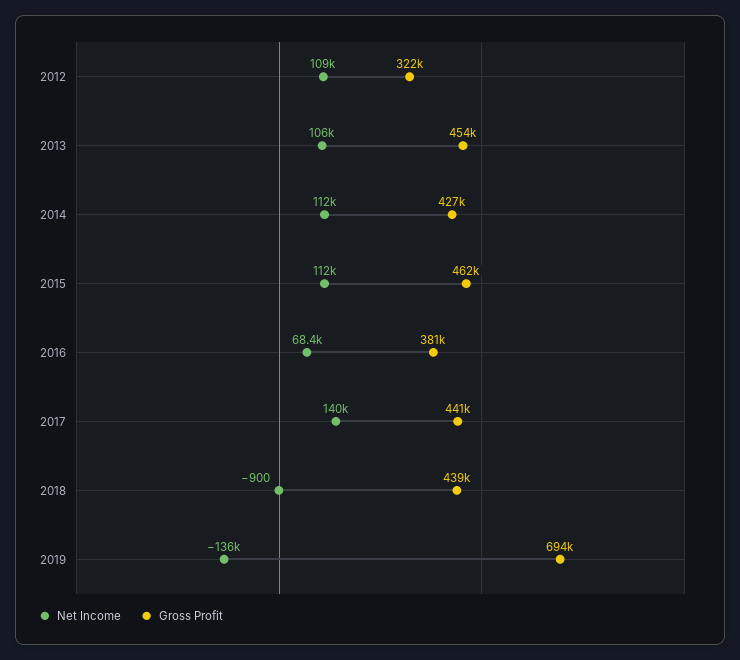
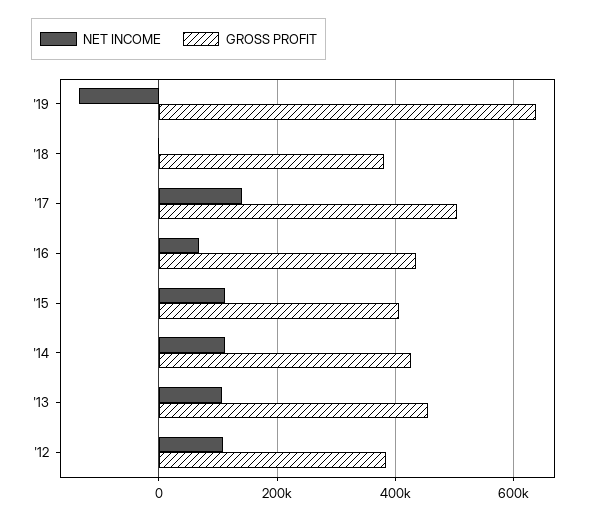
  {
    "Net Income": {
      "2012": 109000,
      "2013": 106000,
      "2014": 112000,
      "2015": 112000,
      "2016": 68400,
      "2017": 140000,
      "2018": -900,
      "2019": -136000
    },
    "Gross Profit": {
-     "2012": 322000,
+     "2012": 380000,
      "2013": 454000,
      "2014": 427000,
-     "2015": 462000,
+     "2015": 400000,
-     "2016": 381000,
+     "2016": 440000,
-     "2017": 441000,
+     "2017": 500000,
-     "2018": 439000,
+     "2018": 380000,
-     "2019": 694000
+     "2019": 640000
    }
  }

